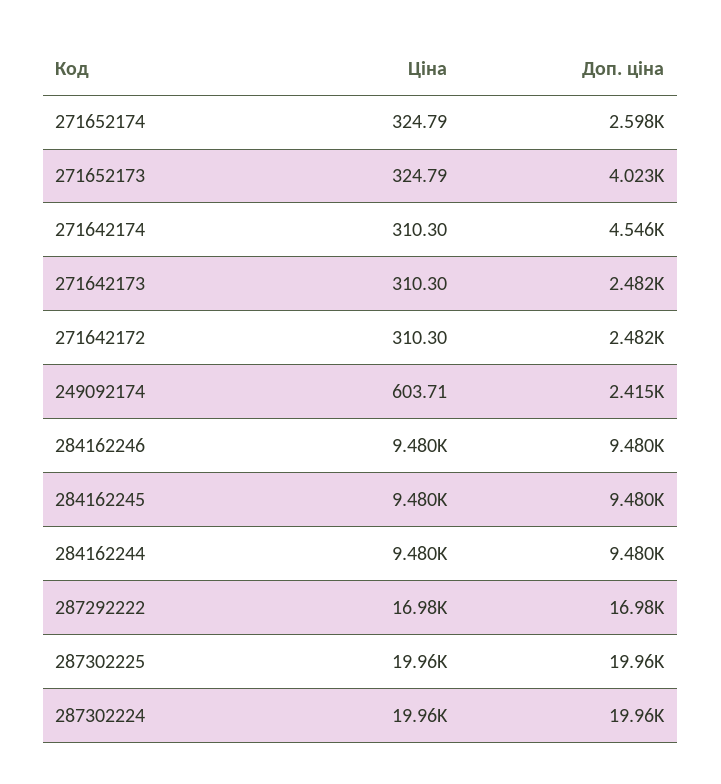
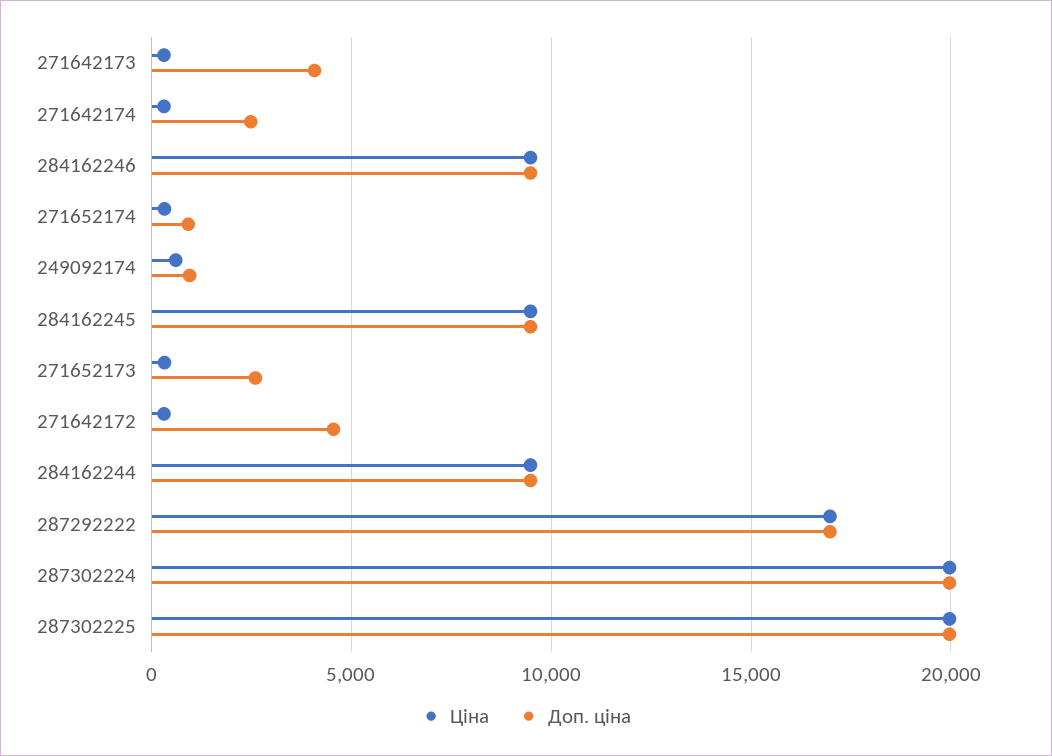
  {
    "Ціна": {
      "271652174": 324.79,
      "271652173": 324.79,
      "271642174": 310.3,
      "271642173": 310.3,
      "271642172": 310.3,
      "249092174": 603.71,
      "284162246": 9480,
      "284162245": 9480,
      "284162244": 9480,
      "287292222": 16980,
      "287302225": 19960,
      "287302224": 19960
    },
    "Доп. ціна": {
-     "271652174": 2598,
+     "271652174": 1000,
-     "271652173": 4023,
+     "271652173": 2500,
-     "271642174": 4546,
+     "271642174": 2500,
-     "271642173": 2482,
+     "271642173": 4000,
-     "271642172": 2482,
+     "271642172": 4500,
-     "249092174": 2415,
+     "249092174": 1000,
      "284162246": 9480,
      "284162245": 9480,
      "284162244": 9480,
      "287292222": 16980,
      "287302225": 19960,
      "287302224": 19960
    }
  }

